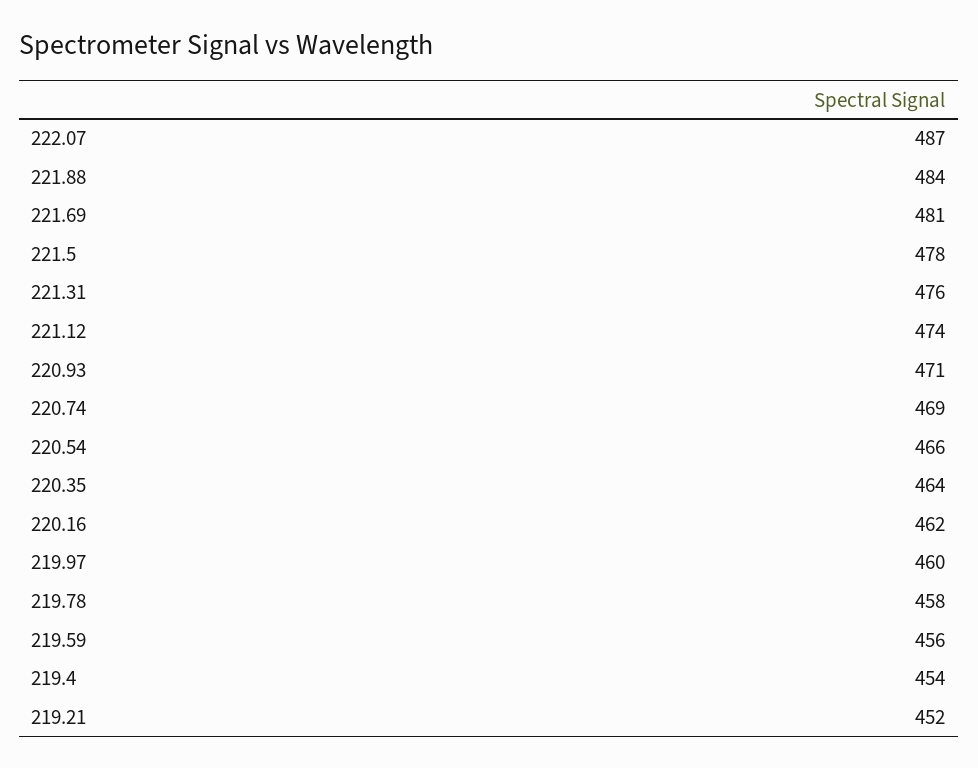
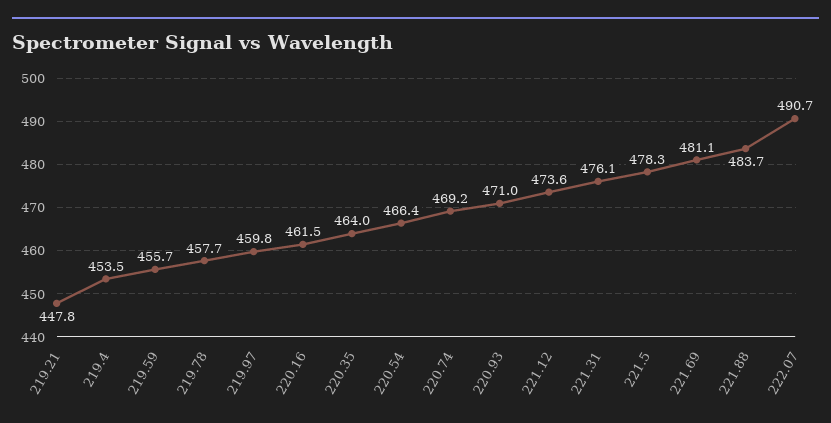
  {
-   "222.07": 487,
+   "222.07": 490.7,
    "221.88": 483.7,
    "221.69": 481.1,
    "221.5": 478.3,
    "221.31": 476.1,
    "221.12": 473.6,
    "220.93": 471,
    "220.74": 469.2,
    "220.54": 466.4,
    "220.35": 464,
    "220.16": 461.5,
    "219.97": 459.8,
    "219.78": 457.7,
    "219.59": 455.7,
    "219.4": 453.5,
-   "219.21": 452
+   "219.21": 447.8
  }

